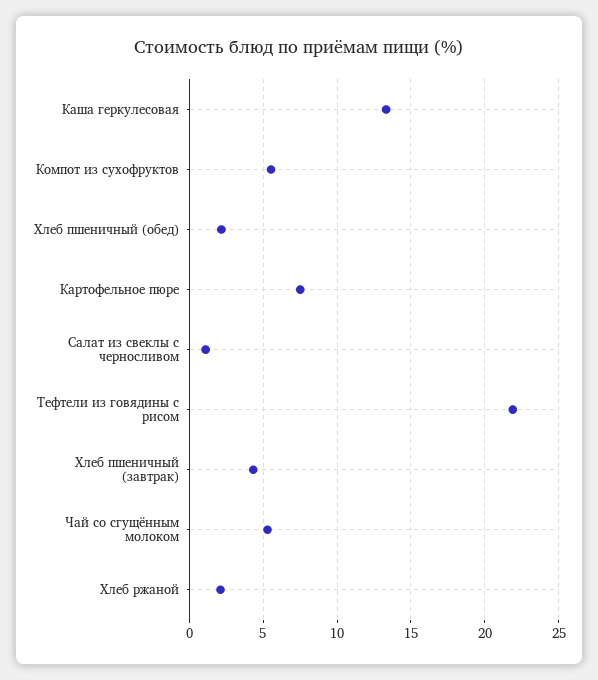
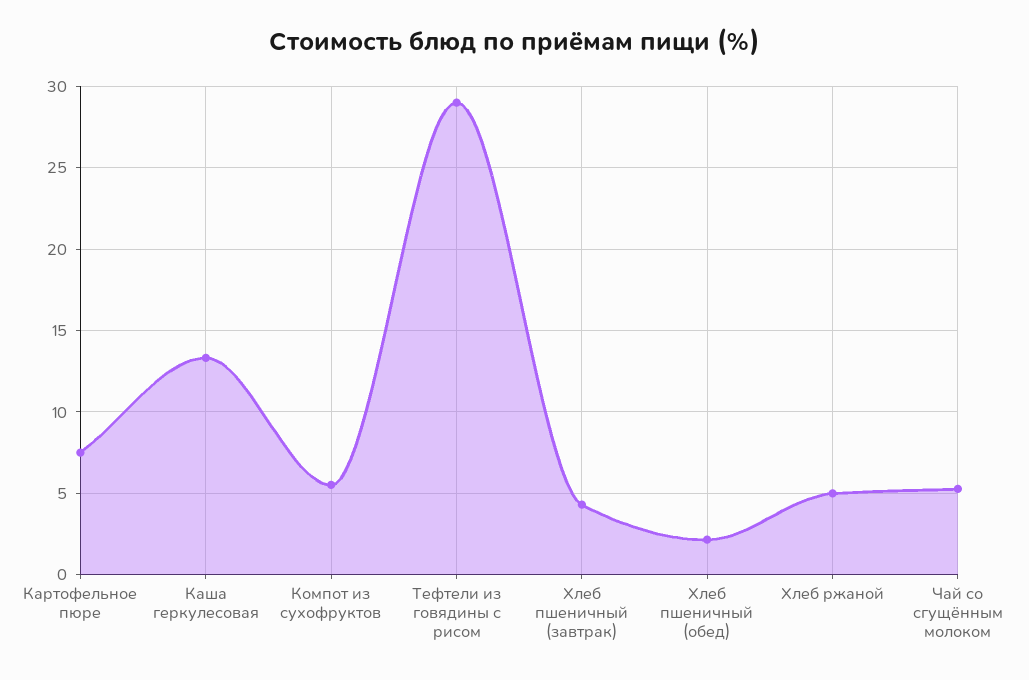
  {
    "Каша геркулесовая": 13.5,
    "Компот из сухофруктов": 5.5,
    "Хлеб пшеничный (обед)": 2,
    "Картофельное пюре": 7.5,
-   "Салат из свеклы с черносливом": 1,
-   "Тефтели из говядины с рисом": 22,
+   "Тефтели из говядины с рисом": 29,
    "Хлеб пшеничный (завтрак)": 4.5,
    "Чай со сгущённым молоком": 5.5,
-   "Хлеб ржаной": 2
+   "Хлеб ржаной": 5
  }

